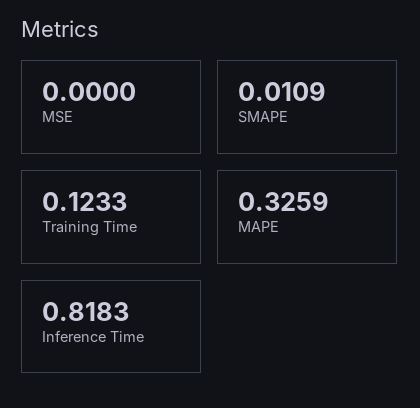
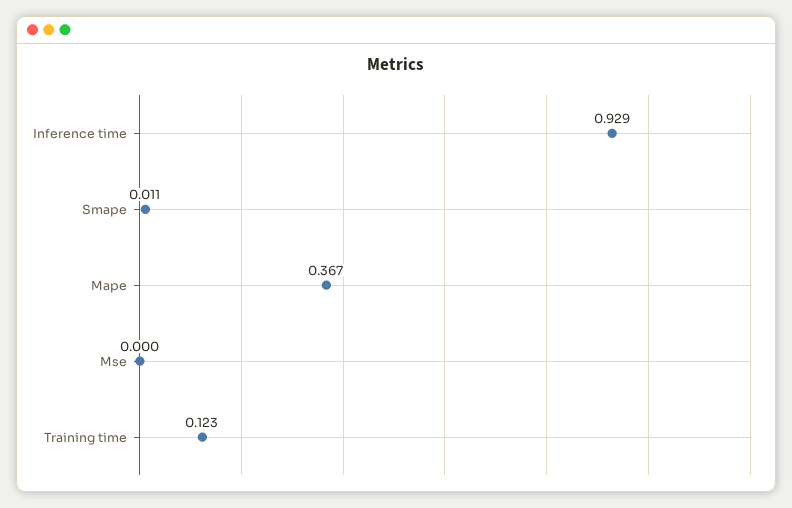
  {
    "MSE": 0,
    "SMAPE": 0.0109,
    "Training Time": 0.1233,
-   "MAPE": 0.3259,
+   "MAPE": 0.367,
-   "Inference Time": 0.8183
+   "Inference Time": 0.929
  }

